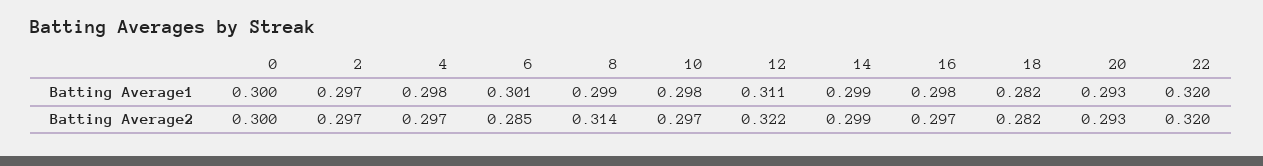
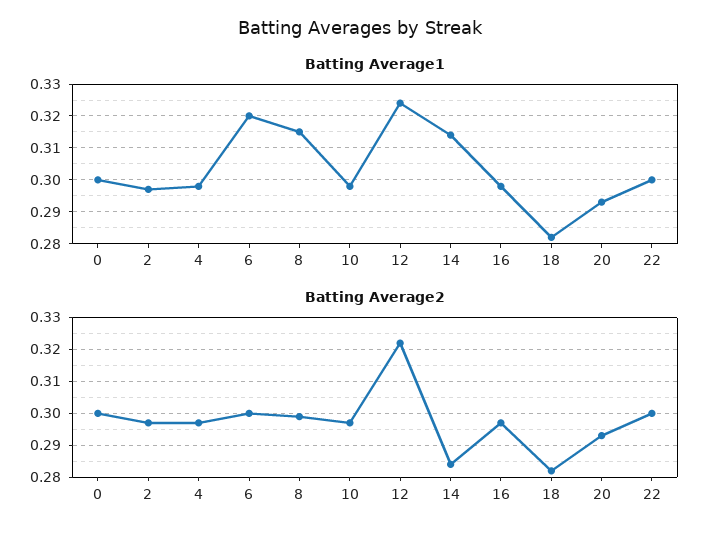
  {
    "Batting Average1": {
      "0": 0.3,
      "2": 0.297,
      "4": 0.298,
-     "6": 0.301,
+     "6": 0.32,
-     "8": 0.299,
+     "8": 0.315,
      "10": 0.298,
-     "12": 0.311,
+     "12": 0.325,
-     "14": 0.299,
+     "14": 0.315,
      "16": 0.298,
      "18": 0.282,
      "20": 0.293,
-     "22": 0.32
+     "22": 0.3
    },
    "Batting Average2": {
      "0": 0.3,
      "2": 0.297,
      "4": 0.297,
-     "6": 0.285,
+     "6": 0.3,
-     "8": 0.314,
+     "8": 0.3,
      "10": 0.297,
      "12": 0.322,
-     "14": 0.299,
+     "14": 0.285,
      "16": 0.297,
      "18": 0.282,
      "20": 0.293,
-     "22": 0.32
+     "22": 0.3
    }
  }

